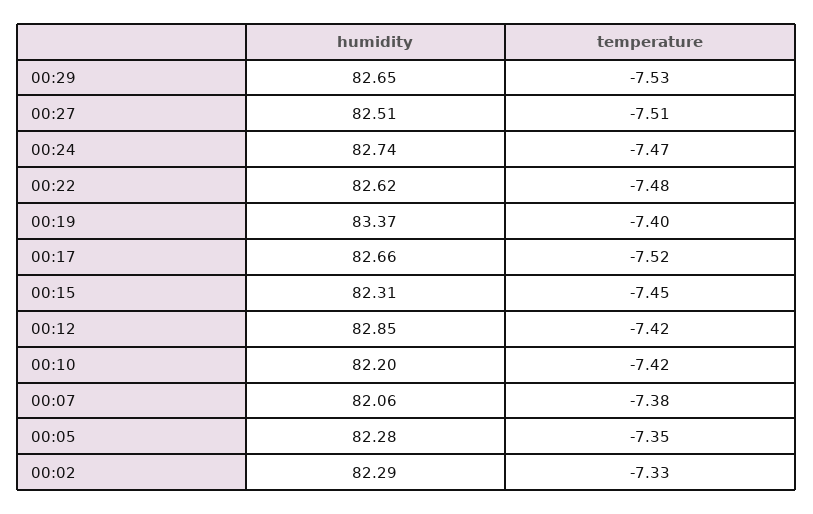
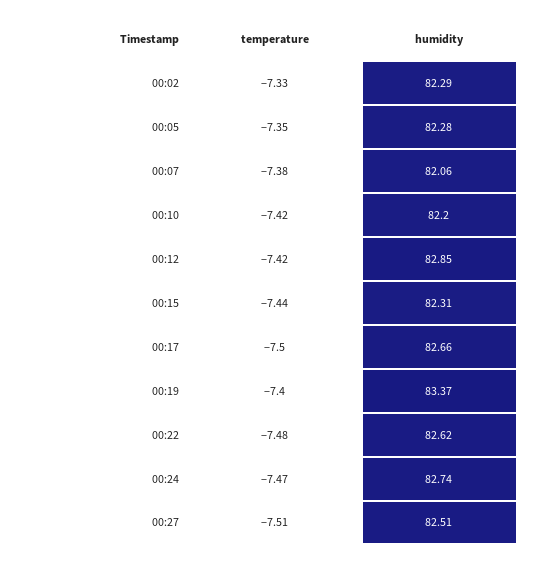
  {
    "humidity": {
-     "00:29": 82.65,
      "00:27": 82.51,
      "00:24": 82.74,
      "00:22": 82.62,
      "00:19": 83.37,
      "00:17": 82.66,
      "00:15": 82.31,
      "00:12": 82.85,
      "00:10": 82.2,
      "00:07": 82.06,
      "00:05": 82.28,
      "00:02": 82.29
    },
    "temperature": {
-     "00:29": -7.53,
      "00:27": -7.51,
      "00:24": -7.47,
      "00:22": -7.48,
      "00:19": -7.4,
-     "00:17": -7.52,
+     "00:17": -7.5,
-     "00:15": -7.45,
+     "00:15": -7.44,
      "00:12": -7.42,
      "00:10": -7.42,
      "00:07": -7.38,
      "00:05": -7.35,
      "00:02": -7.33
    }
  }

